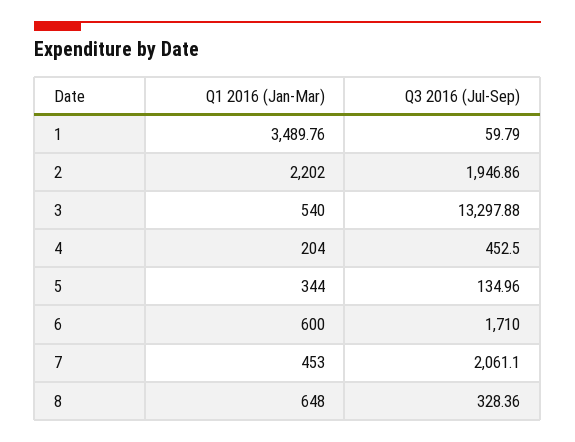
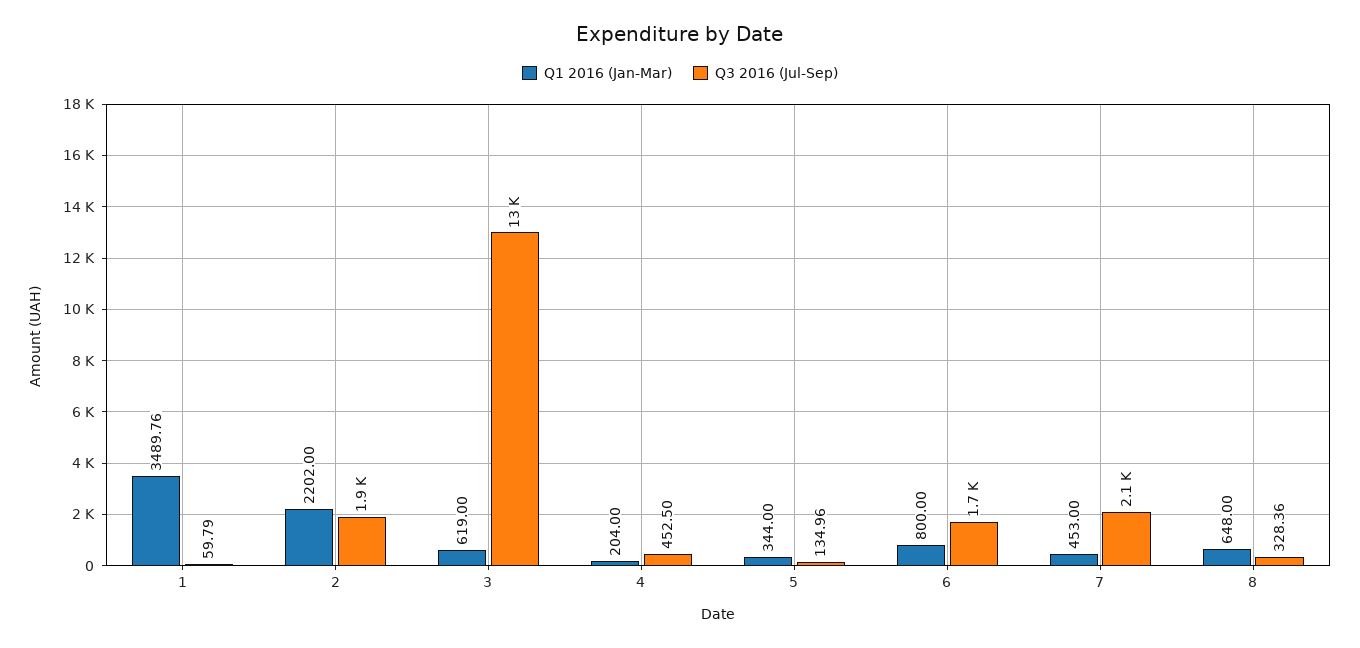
  {
    "Q1 2016 (Jan-Mar)": {
      "1": 3489.76,
      "2": 2202,
-     "3": 540,
+     "3": 619,
      "4": 204,
      "5": 344,
-     "6": 600,
+     "6": 800,
      "7": 453,
      "8": 648
    },
    "Q3 2016 (Jul-Sep)": {
      "1": 59.79,
      "2": 1946.86,
      "3": 13297.88,
      "4": 452.5,
      "5": 134.96,
      "6": 1710,
      "7": 2061.1,
      "8": 328.36
    }
  }

